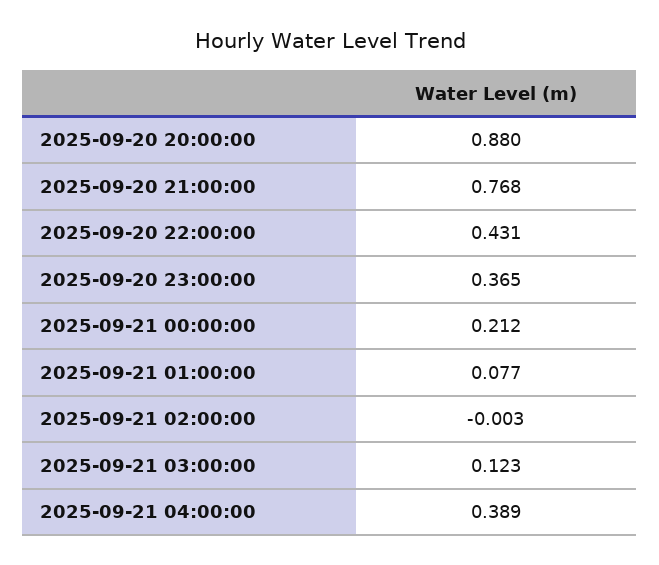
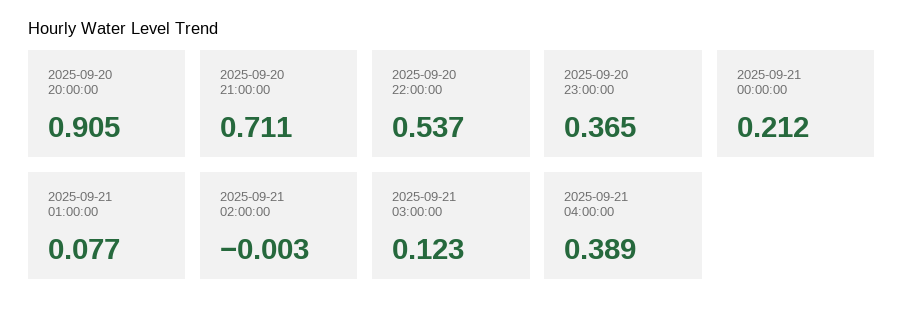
  {
-   "2025-09-20 20:00:00": 0.88,
+   "2025-09-20 20:00:00": 0.905,
-   "2025-09-20 21:00:00": 0.768,
+   "2025-09-20 21:00:00": 0.711,
-   "2025-09-20 22:00:00": 0.431,
+   "2025-09-20 22:00:00": 0.537,
    "2025-09-20 23:00:00": 0.365,
    "2025-09-21 00:00:00": 0.212,
    "2025-09-21 01:00:00": 0.077,
    "2025-09-21 02:00:00": -0.003,
    "2025-09-21 03:00:00": 0.123,
    "2025-09-21 04:00:00": 0.389
  }

